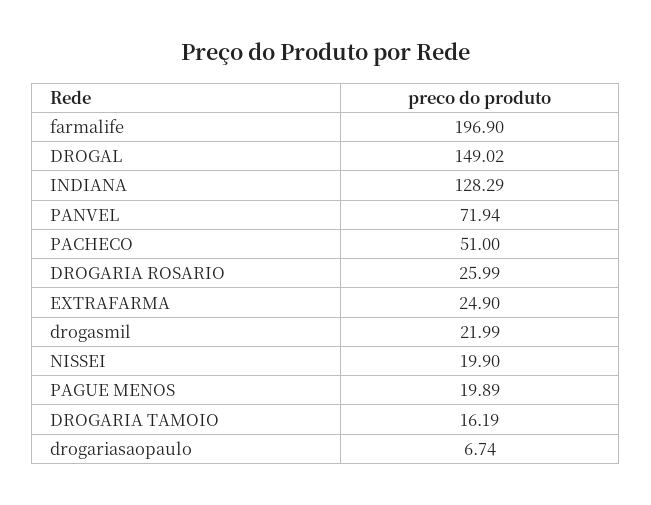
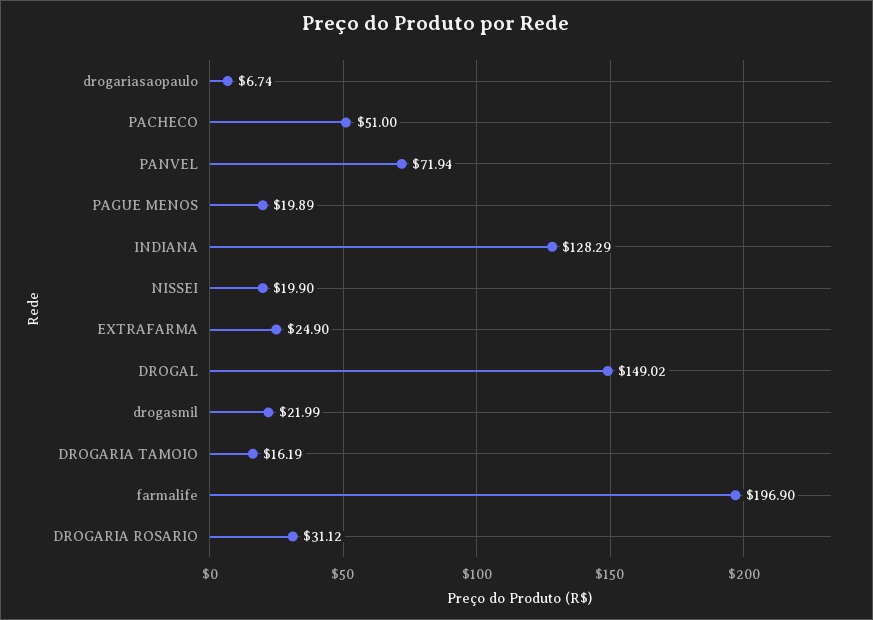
  {
    "farmalife": 196.9,
    "DROGAL": 149.02,
    "INDIANA": 128.29,
    "PANVEL": 71.94,
    "PACHECO": 51,
-   "DROGARIA ROSARIO": 25.99,
+   "DROGARIA ROSARIO": 31.12,
    "EXTRAFARMA": 24.9,
    "drogasmil": 21.99,
    "NISSEI": 19.9,
    "PAGUE MENOS": 19.89,
    "DROGARIA TAMOIO": 16.19,
    "drogariasaopaulo": 6.74
  }

